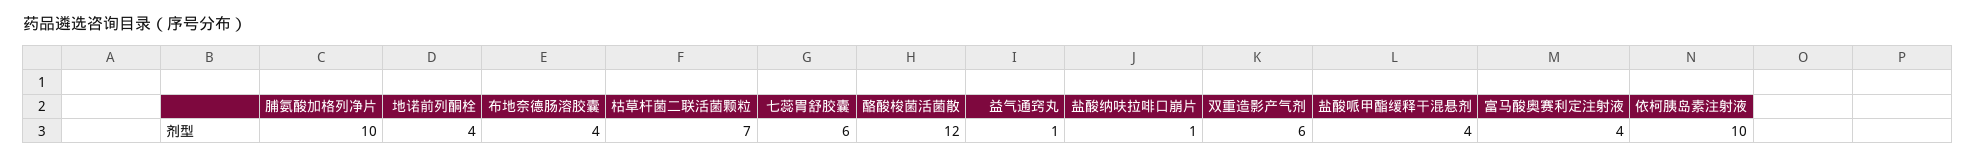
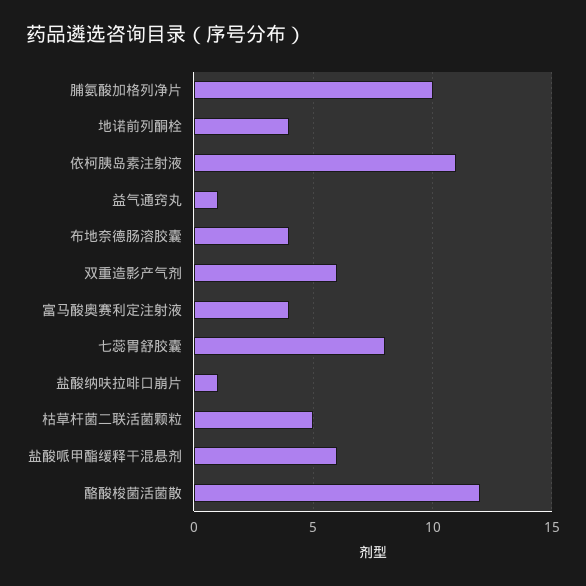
  {
    "脯氨酸加格列净片": 10,
    "地诺前列酮栓": 4,
    "布地奈德肠溶胶囊": 4,
-   "枯草杆菌二联活菌颗粒": 7,
+   "枯草杆菌二联活菌颗粒": 5,
-   "七蕊胃舒胶囊": 6,
+   "七蕊胃舒胶囊": 8,
    "酪酸梭菌活菌散": 12,
    "益气通窍丸": 1,
    "盐酸纳呋拉啡口崩片": 1,
    "双重造影产气剂": 6,
-   "盐酸哌甲酯缓释干混悬剂": 4,
+   "盐酸哌甲酯缓释干混悬剂": 6,
    "富马酸奥赛利定注射液": 4,
-   "依柯胰岛素注射液": 10
+   "依柯胰岛素注射液": 11
  }

